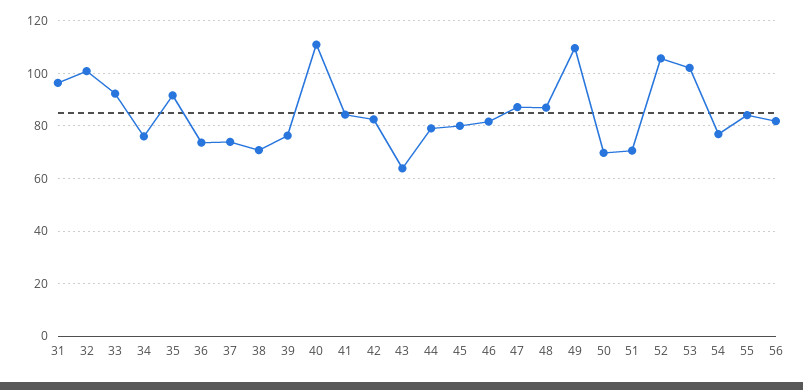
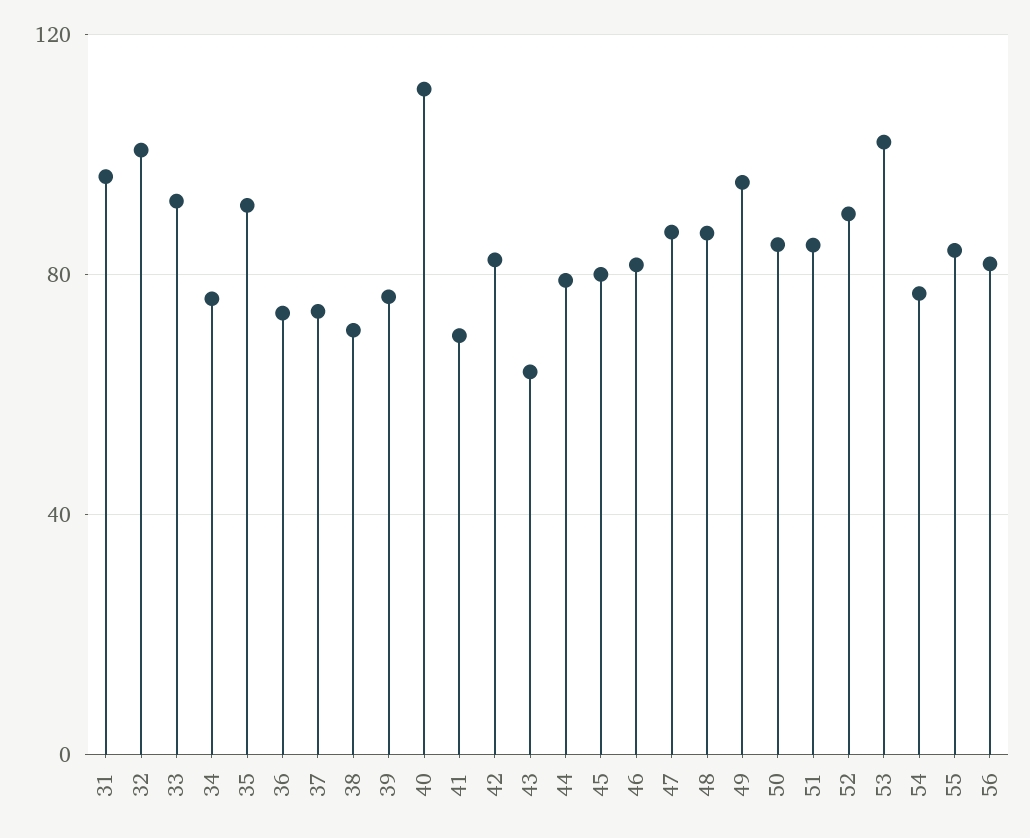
  {
    "31": 97.5,
    "32": 100,
    "33": 92.5,
    "34": 75,
    "35": 92.5,
    "36": 72.5,
    "37": 75,
    "38": 70,
    "39": 77.5,
    "40": 110,
-   "41": 85,
+   "41": 70,
    "42": 82.5,
    "43": 65,
    "44": 80,
    "45": 80,
    "46": 82.5,
    "47": 87.5,
    "48": 87.5,
-   "49": 110,
+   "49": 95,
-   "50": 70,
+   "50": 85,
-   "51": 70,
+   "51": 85,
-   "52": 105,
+   "52": 90,
    "53": 102.5,
    "54": 77.5,
    "55": 85,
    "56": 82.5
  }

